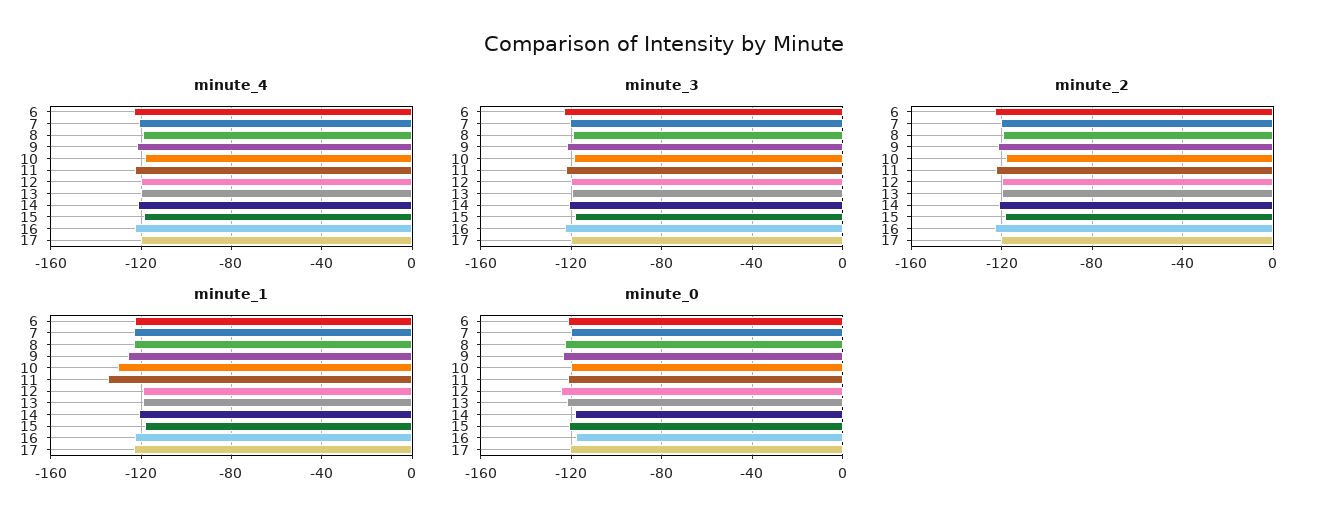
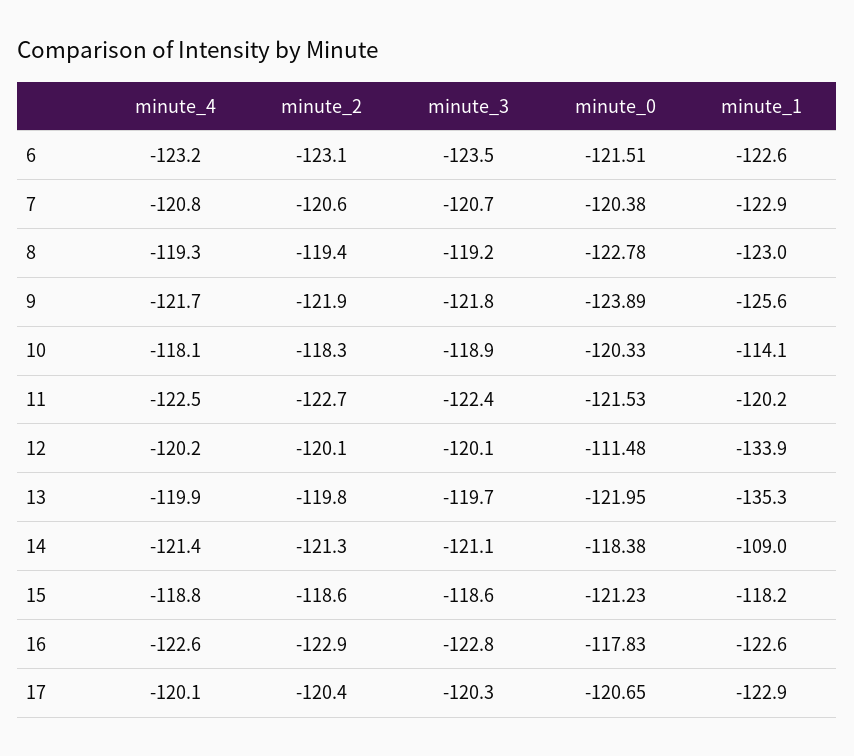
  {
    "minute_4": {
      "6": -123.2,
      "7": -120.8,
      "8": -119.3,
      "9": -121.7,
      "10": -118.1,
      "11": -122.5,
      "12": -120.2,
      "13": -119.9,
      "14": -121.4,
      "15": -118.8,
      "16": -122.6,
      "17": -120.1
    },
    "minute_3": {
      "6": -123.5,
      "7": -120.7,
      "8": -119.2,
      "9": -121.8,
      "10": -118.9,
      "11": -122.4,
      "12": -120.1,
      "13": -119.7,
      "14": -121.1,
      "15": -118.6,
      "16": -122.8,
      "17": -120.3
    },
    "minute_2": {
      "6": -123.1,
      "7": -120.6,
      "8": -119.4,
      "9": -121.9,
      "10": -118.3,
      "11": -122.7,
      "12": -120.1,
      "13": -119.8,
      "14": -121.3,
      "15": -118.6,
      "16": -122.9,
      "17": -120.4
    },
    "minute_1": {
      "6": -122.6,
      "7": -122.9,
      "8": -123,
      "9": -125.6,
-     "10": -130,
+     "10": -114.1,
-     "11": -135,
+     "11": -120.2,
-     "12": -120,
+     "12": -133.9,
-     "13": -120,
+     "13": -135.3,
-     "14": -120,
+     "14": -109,
      "15": -118.2,
      "16": -122.6,
      "17": -122.9
    },
    "minute_0": {
      "6": -121.51,
      "7": -120.38,
      "8": -122.78,
      "9": -123.89,
      "10": -120.33,
      "11": -121.53,
-     "12": -125,
+     "12": -111.48,
      "13": -121.95,
      "14": -118.38,
      "15": -121.23,
      "16": -117.83,
      "17": -120.65
    }
  }

